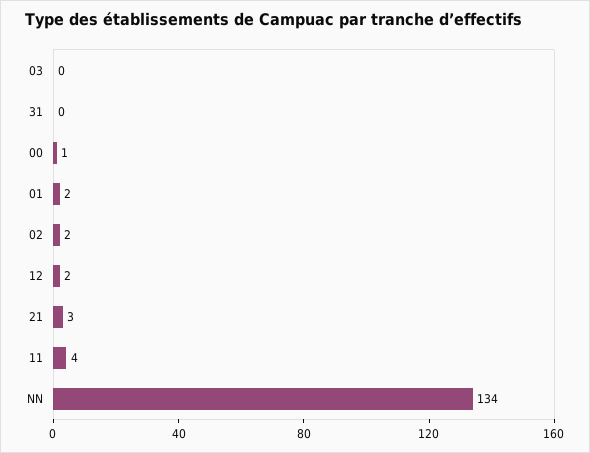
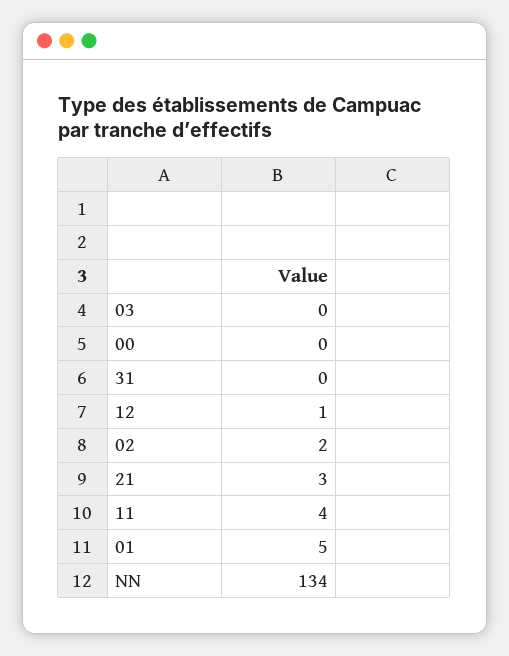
  {
    "03": 0,
    "31": 0,
-   "00": 1,
+   "00": 0,
-   "01": 2,
+   "01": 5,
    "02": 2,
-   "12": 2,
+   "12": 1,
    "21": 3,
    "11": 4,
    "NN": 134
  }

